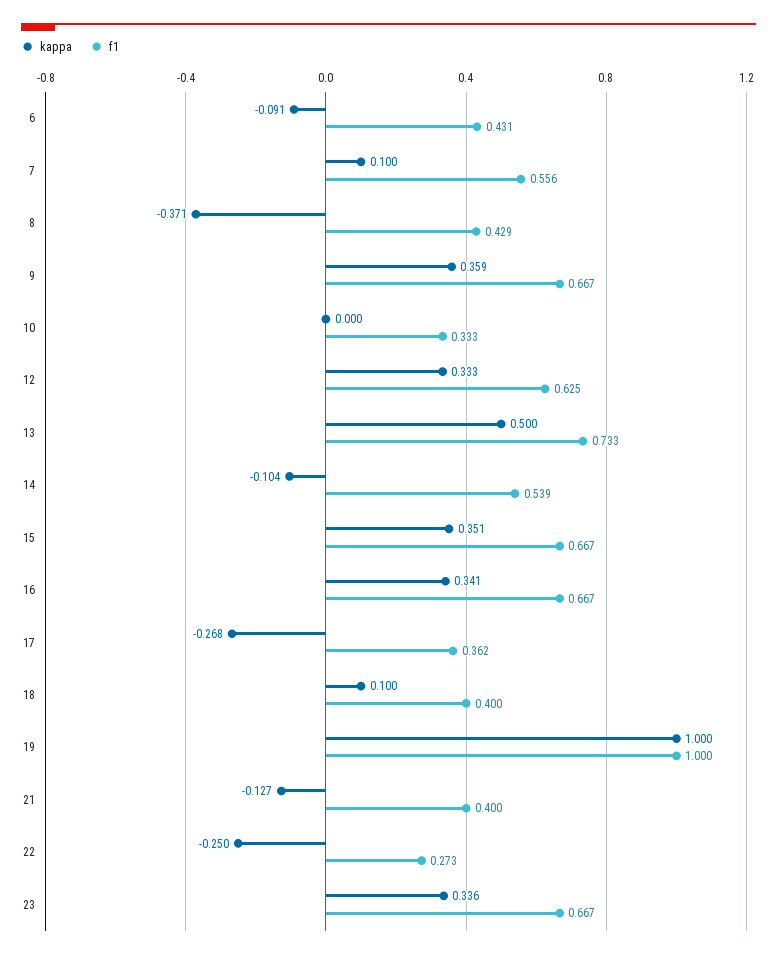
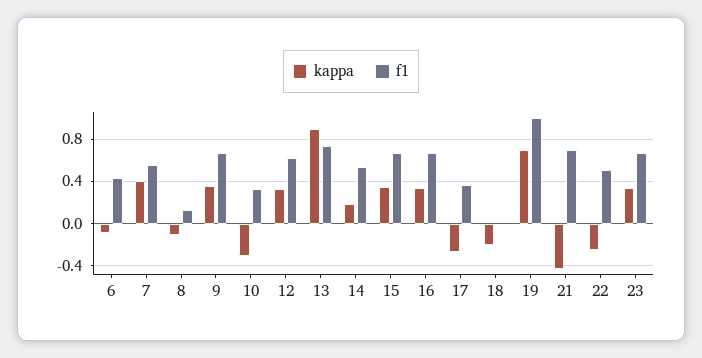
  {
    "kappa": {
      "6": -0.091,
-     "7": 0.1,
+     "7": 0.4,
-     "8": -0.371,
+     "8": -0.1,
      "9": 0.359,
-     "10": 0,
+     "10": -0.3,
      "12": 0.333,
-     "13": 0.5,
+     "13": 0.9,
-     "14": -0.104,
+     "14": 0.2,
      "15": 0.351,
      "16": 0.341,
      "17": -0.268,
-     "18": 0.1,
+     "18": -0.2,
-     "19": 1,
+     "19": 0.7,
-     "21": -0.127,
+     "21": -0.4,
      "22": -0.25,
      "23": 0.336
    },
    "f1": {
      "6": 0.431,
      "7": 0.556,
-     "8": 0.429,
+     "8": 0.1,
      "9": 0.667,
      "10": 0.333,
      "12": 0.625,
      "13": 0.733,
      "14": 0.539,
      "15": 0.667,
      "16": 0.667,
      "17": 0.362,
-     "18": 0.4,
+     "18": 0,
      "19": 1,
-     "21": 0.4,
+     "21": 0.7,
-     "22": 0.273,
+     "22": 0.5,
      "23": 0.667
    }
  }

